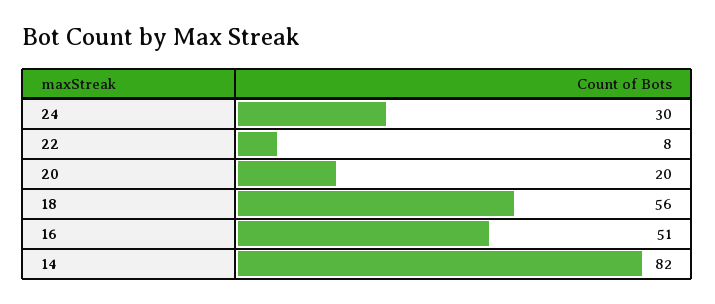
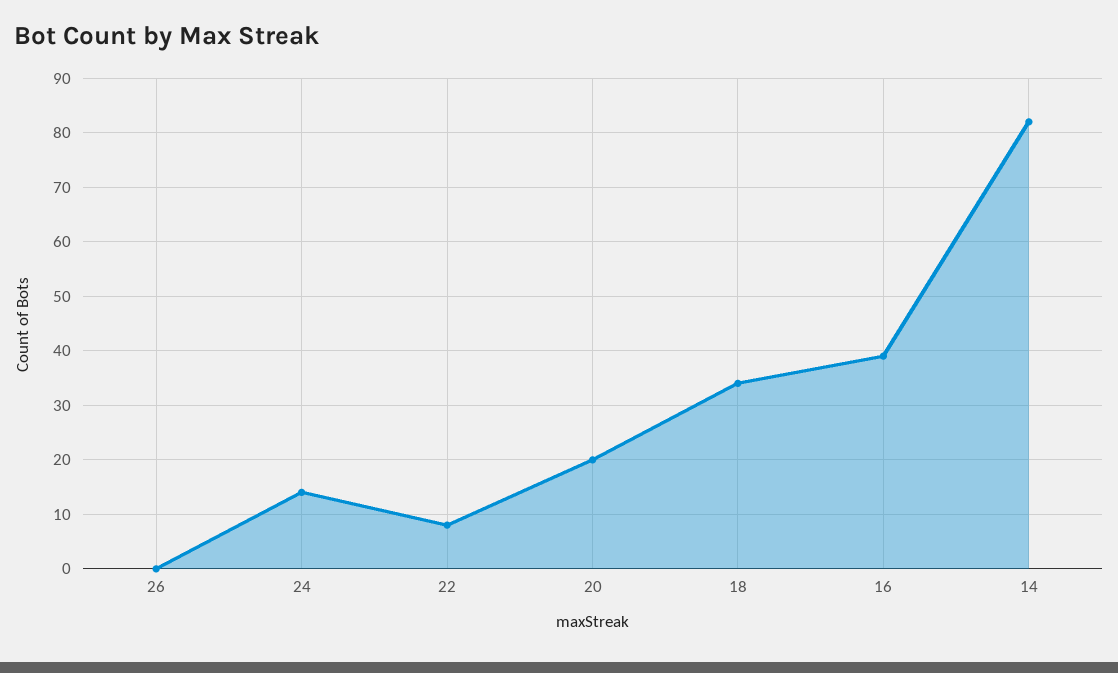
  {
-   "24": 30,
+   "24": 15,
    "22": 8,
    "20": 20,
-   "18": 56,
+   "18": 35,
-   "16": 51,
+   "16": 40,
-   "14": 82
+   "14": 82,
+   "26": 0
  }

